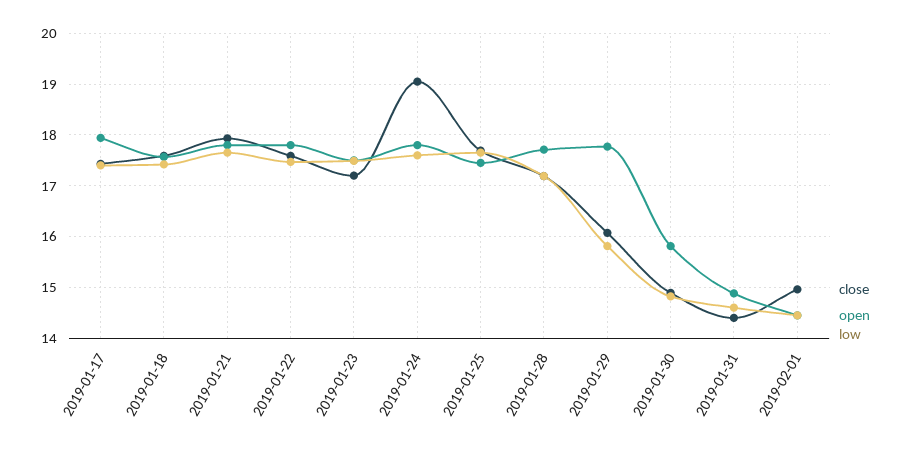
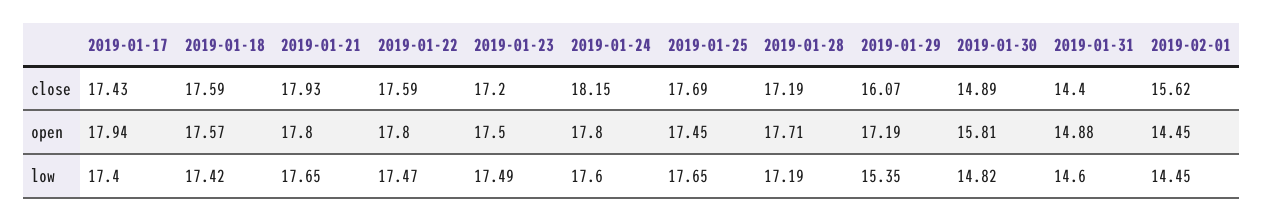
  {
    "close": {
      "2019-01-17": 17.43,
      "2019-01-18": 17.59,
      "2019-01-21": 17.93,
      "2019-01-22": 17.59,
      "2019-01-23": 17.2,
-     "2019-01-24": 19,
+     "2019-01-24": 18.15,
      "2019-01-25": 17.69,
      "2019-01-28": 17.19,
      "2019-01-29": 16.07,
      "2019-01-30": 14.89,
      "2019-01-31": 14.4,
-     "2019-02-01": 15
+     "2019-02-01": 15.62
    },
    "open": {
      "2019-01-17": 17.94,
      "2019-01-18": 17.57,
      "2019-01-21": 17.8,
      "2019-01-22": 17.8,
      "2019-01-23": 17.5,
      "2019-01-24": 17.8,
      "2019-01-25": 17.45,
      "2019-01-28": 17.71,
-     "2019-01-29": 17.8,
+     "2019-01-29": 17.19,
      "2019-01-30": 15.81,
      "2019-01-31": 14.88,
      "2019-02-01": 14.45
    },
    "low": {
      "2019-01-17": 17.4,
      "2019-01-18": 17.42,
      "2019-01-21": 17.65,
      "2019-01-22": 17.47,
      "2019-01-23": 17.49,
      "2019-01-24": 17.6,
      "2019-01-25": 17.65,
      "2019-01-28": 17.19,
-     "2019-01-29": 15.8,
+     "2019-01-29": 15.35,
      "2019-01-30": 14.82,
      "2019-01-31": 14.6,
      "2019-02-01": 14.45
    }
  }

